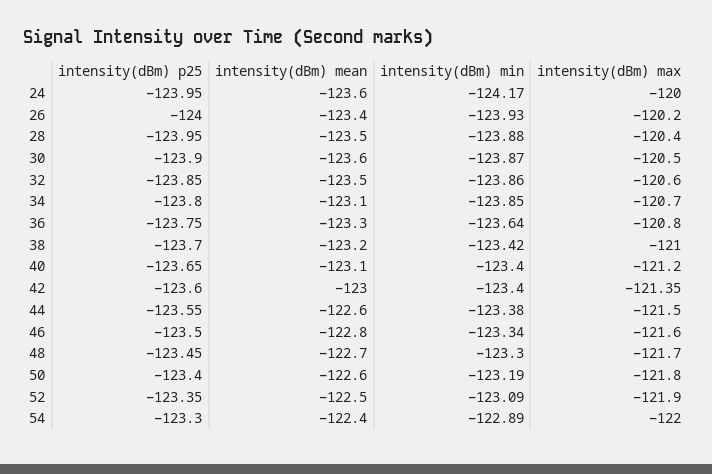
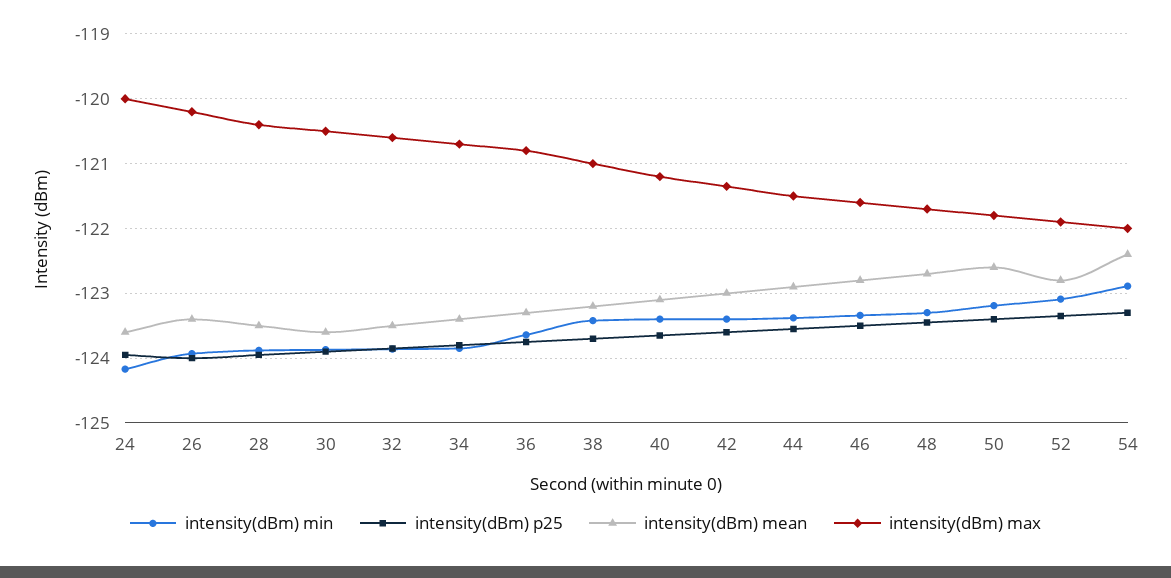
  {
    "intensity(dBm) p25": {
      "24": -123.95,
      "26": -124,
      "28": -123.95,
      "30": -123.9,
      "32": -123.85,
      "34": -123.8,
      "36": -123.75,
      "38": -123.7,
      "40": -123.65,
      "42": -123.6,
      "44": -123.55,
      "46": -123.5,
      "48": -123.45,
      "50": -123.4,
      "52": -123.35,
      "54": -123.3
    },
    "intensity(dBm) mean": {
      "24": -123.6,
      "26": -123.4,
      "28": -123.5,
      "30": -123.6,
      "32": -123.5,
-     "34": -123.1,
+     "34": -123.4,
      "36": -123.3,
      "38": -123.2,
      "40": -123.1,
      "42": -123,
-     "44": -122.6,
+     "44": -122.9,
      "46": -122.8,
      "48": -122.7,
      "50": -122.6,
-     "52": -122.5,
+     "52": -122.8,
      "54": -122.4
    },
    "intensity(dBm) min": {
      "24": -124.17,
      "26": -123.93,
      "28": -123.88,
      "30": -123.87,
      "32": -123.86,
      "34": -123.85,
      "36": -123.64,
      "38": -123.42,
      "40": -123.4,
      "42": -123.4,
      "44": -123.38,
      "46": -123.34,
      "48": -123.3,
      "50": -123.19,
      "52": -123.09,
      "54": -122.89
    },
    "intensity(dBm) max": {
      "24": -120,
      "26": -120.2,
      "28": -120.4,
      "30": -120.5,
      "32": -120.6,
      "34": -120.7,
      "36": -120.8,
      "38": -121,
      "40": -121.2,
      "42": -121.35,
      "44": -121.5,
      "46": -121.6,
      "48": -121.7,
      "50": -121.8,
      "52": -121.9,
      "54": -122
    }
  }

